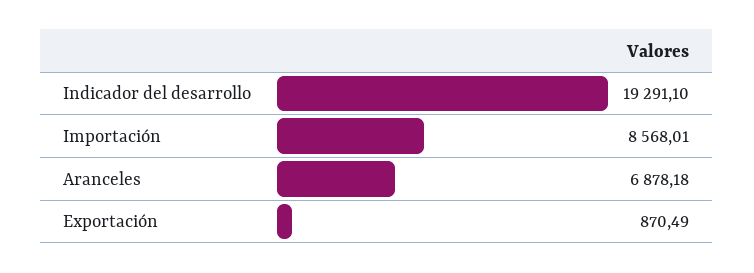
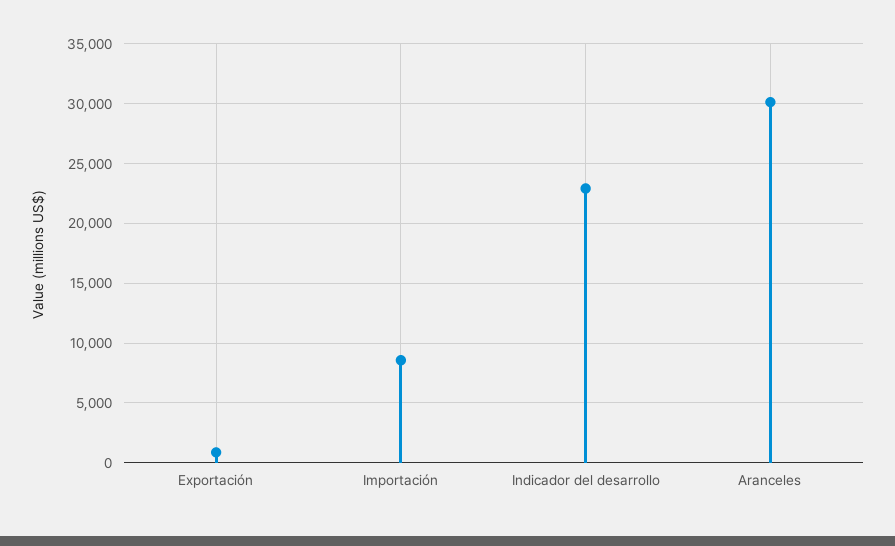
  {
-   "Indicador del desarrollo": 19291.1,
+   "Indicador del desarrollo": 23000,
    "Importación": 8568.01,
-   "Aranceles": 6878.18,
+   "Aranceles": 30000,
    "Exportación": 870.49
  }

